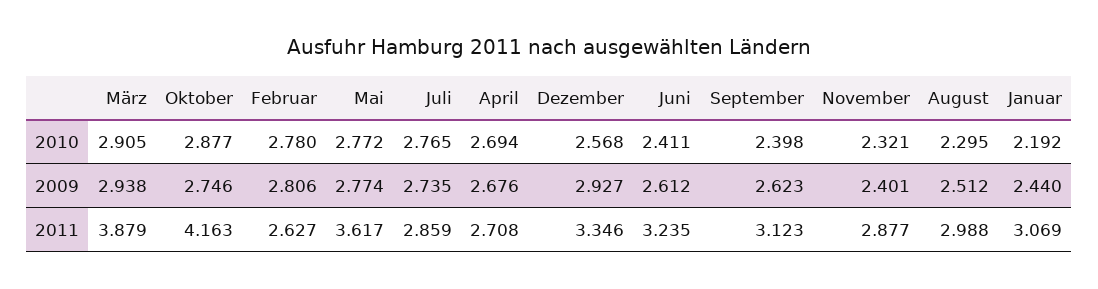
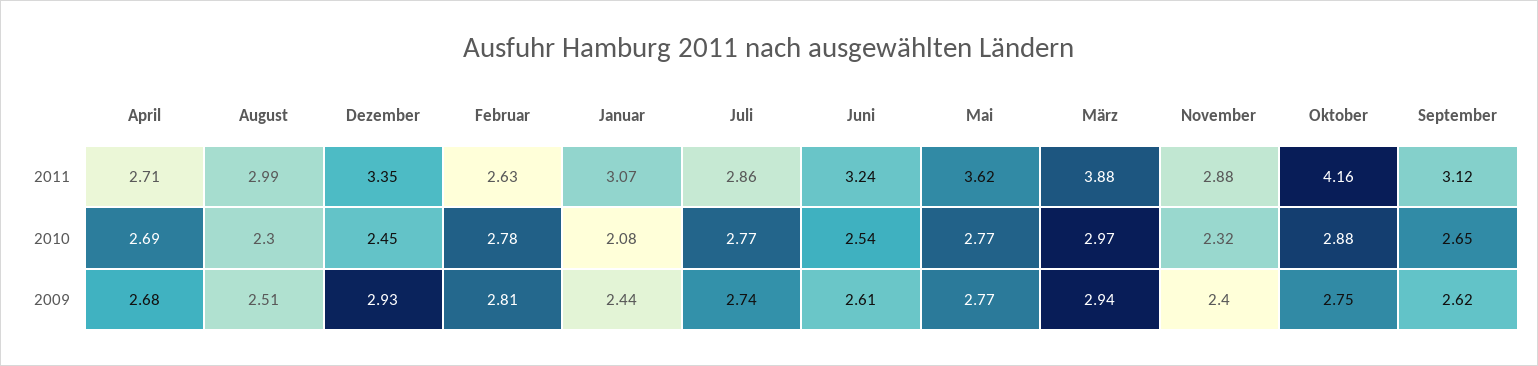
  {
    "März": {
-     "2010": 2.905,
+     "2010": 2.97,
      "2009": 2.938,
      "2011": 3.879
    },
    "Oktober": {
      "2010": 2.877,
      "2009": 2.746,
      "2011": 4.163
    },
    "Februar": {
      "2010": 2.78,
      "2009": 2.806,
      "2011": 2.627
    },
    "Mai": {
      "2010": 2.772,
      "2009": 2.774,
      "2011": 3.617
    },
    "Juli": {
      "2010": 2.765,
      "2009": 2.735,
      "2011": 2.859
    },
    "April": {
      "2010": 2.694,
      "2009": 2.676,
      "2011": 2.708
    },
    "Dezember": {
-     "2010": 2.568,
+     "2010": 2.45,
      "2009": 2.927,
      "2011": 3.346
    },
    "Juni": {
-     "2010": 2.411,
+     "2010": 2.54,
      "2009": 2.612,
      "2011": 3.235
    },
    "September": {
-     "2010": 2.398,
+     "2010": 2.65,
      "2009": 2.623,
      "2011": 3.123
    },
    "November": {
      "2010": 2.321,
      "2009": 2.401,
      "2011": 2.877
    },
    "August": {
      "2010": 2.295,
      "2009": 2.512,
      "2011": 2.988
    },
    "Januar": {
-     "2010": 2.192,
+     "2010": 2.08,
      "2009": 2.44,
      "2011": 3.069
    }
  }

